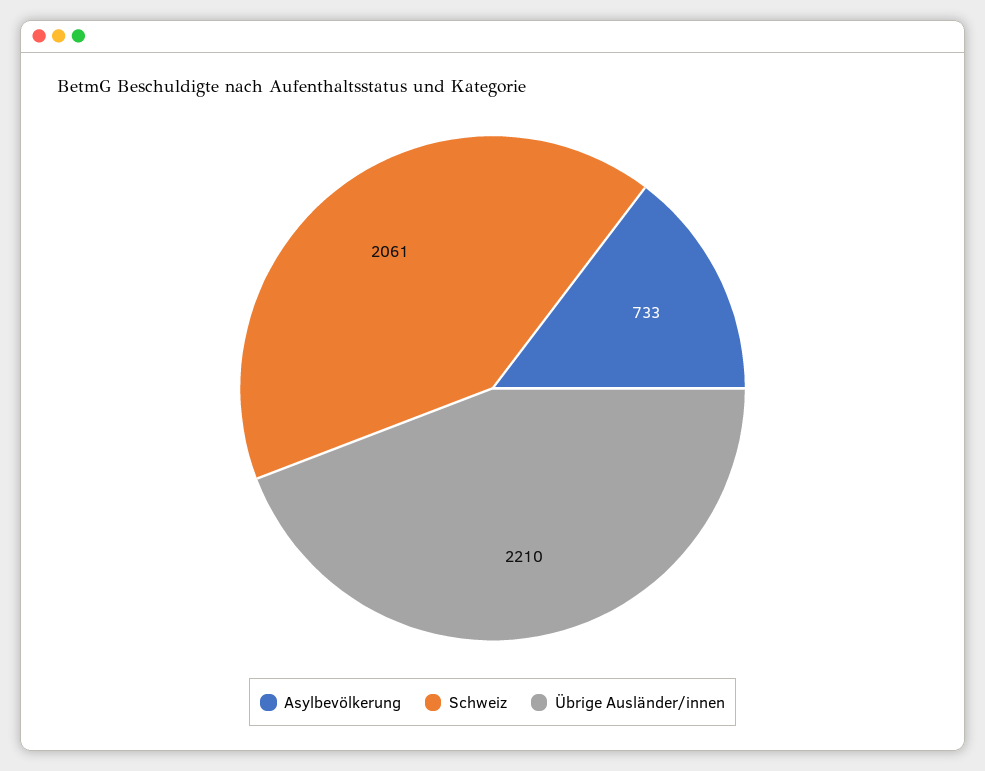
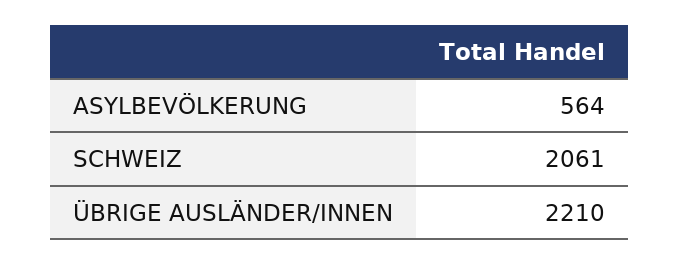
  {
-   "Asylbevölkerung": 733,
+   "Asylbevölkerung": 564,
    "Schweiz": 2061,
    "Übrige Ausländer/innen": 2210
  }

